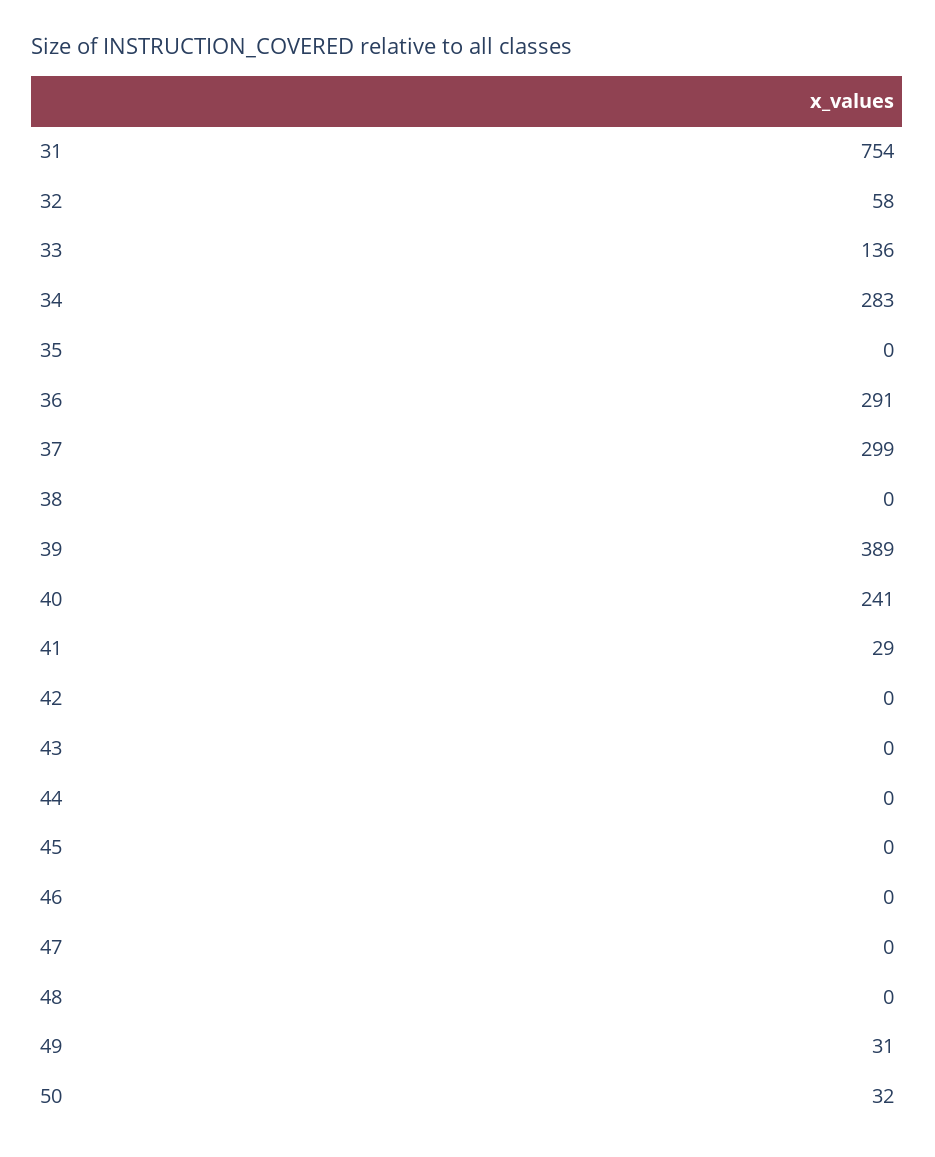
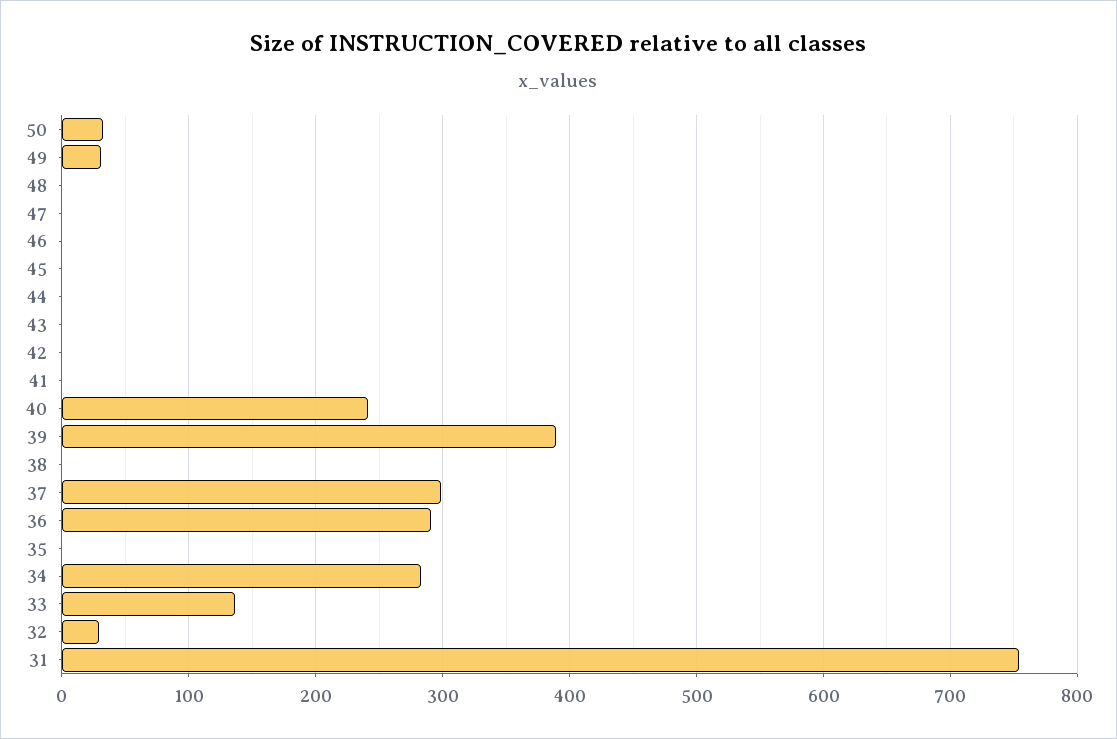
  {
    "31": 754,
-   "32": 58,
+   "32": 30,
    "33": 136,
    "34": 283,
    "35": 0,
    "36": 291,
    "37": 299,
    "38": 0,
    "39": 389,
    "40": 241,
-   "41": 29,
+   "41": 0,
    "42": 0,
    "43": 0,
    "44": 0,
    "45": 0,
    "46": 0,
    "47": 0,
    "48": 0,
    "49": 31,
    "50": 32
  }

